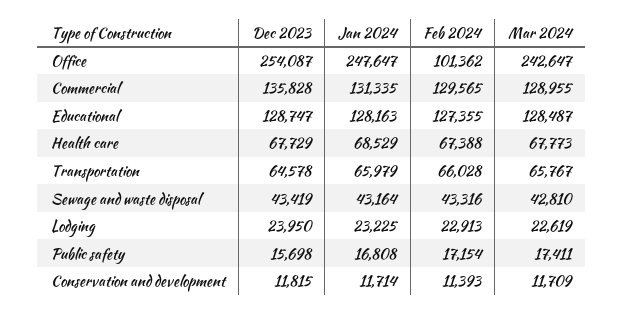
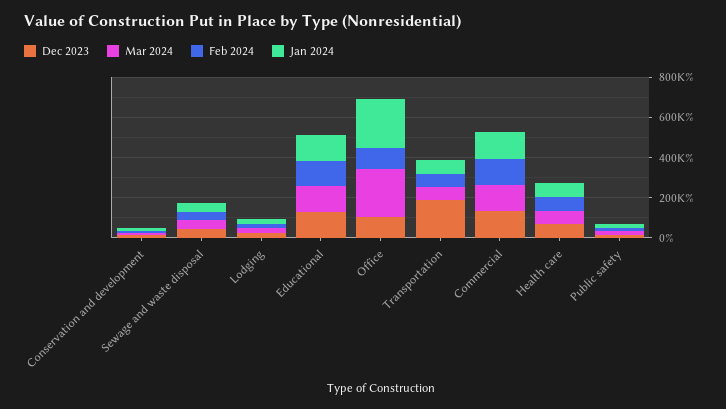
  {
    "Dec 2023": {
-     "Office": 254087,
+     "Office": 100000,
      "Commercial": 135828,
      "Educational": 128747,
      "Health care": 67729,
-     "Transportation": 64578,
+     "Transportation": 200000,
      "Sewage and waste disposal": 43419,
      "Lodging": 23950,
      "Public safety": 15698,
      "Conservation and development": 11815
    },
    "Jan 2024": {
      "Office": 247647,
      "Commercial": 131335,
      "Educational": 128163,
      "Health care": 68529,
      "Transportation": 65979,
      "Sewage and waste disposal": 43164,
      "Lodging": 23225,
      "Public safety": 16808,
      "Conservation and development": 11714
    },
    "Feb 2024": {
      "Office": 101362,
      "Commercial": 129565,
      "Educational": 127355,
      "Health care": 67388,
      "Transportation": 66028,
      "Sewage and waste disposal": 43316,
      "Lodging": 22913,
      "Public safety": 17154,
      "Conservation and development": 11393
    },
    "Mar 2024": {
      "Office": 242647,
      "Commercial": 128955,
      "Educational": 128487,
      "Health care": 67773,
      "Transportation": 65767,
      "Sewage and waste disposal": 42810,
      "Lodging": 22619,
      "Public safety": 17411,
      "Conservation and development": 11709
    }
  }

